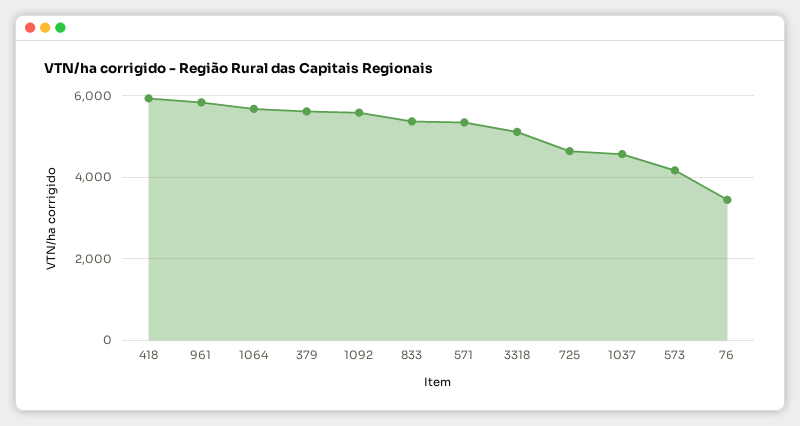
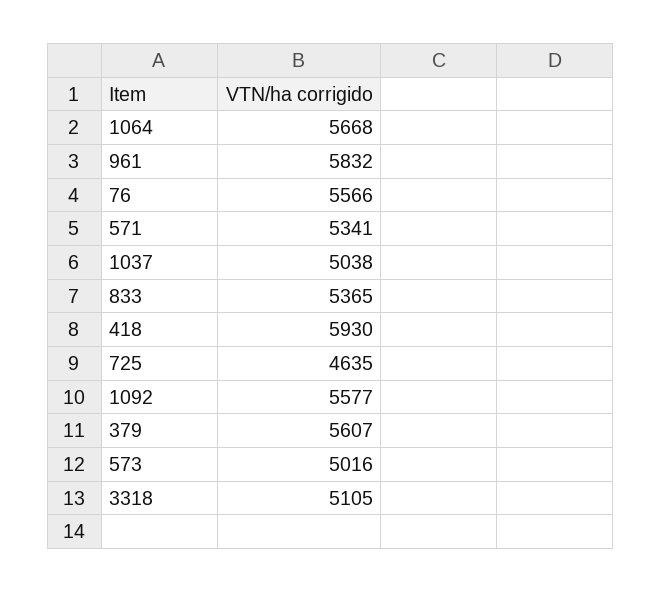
  {
    "418": 5930,
    "961": 5832,
    "1064": 5668,
    "379": 5607,
    "1092": 5577,
    "833": 5365,
    "571": 5341,
    "3318": 5105,
    "725": 4635,
-   "1037": 4600,
+   "1037": 5038,
-   "573": 4200,
+   "573": 5016,
-   "76": 3400
+   "76": 5566
  }

